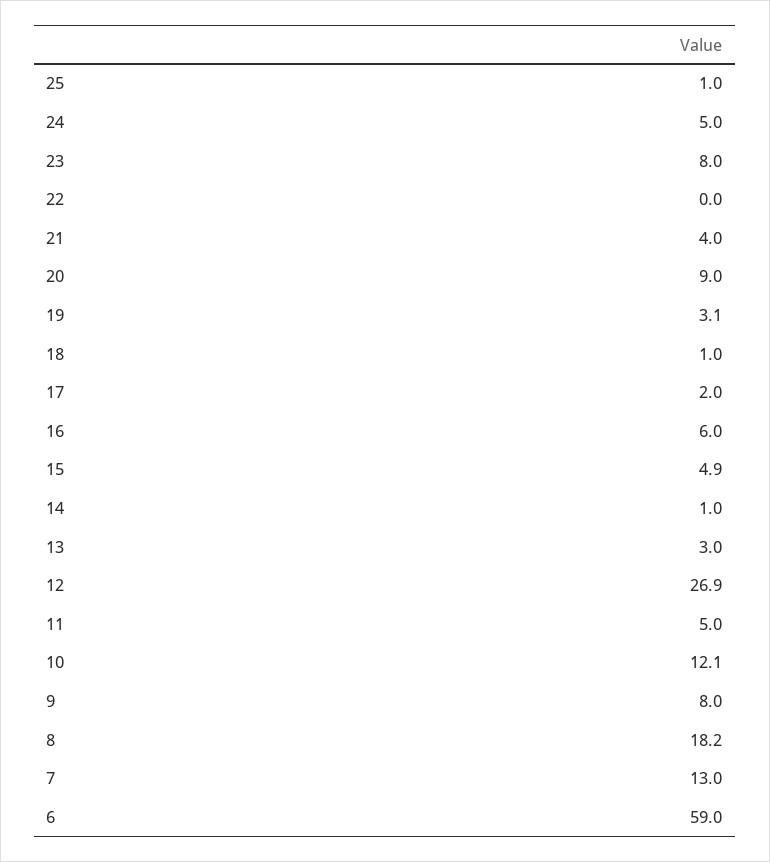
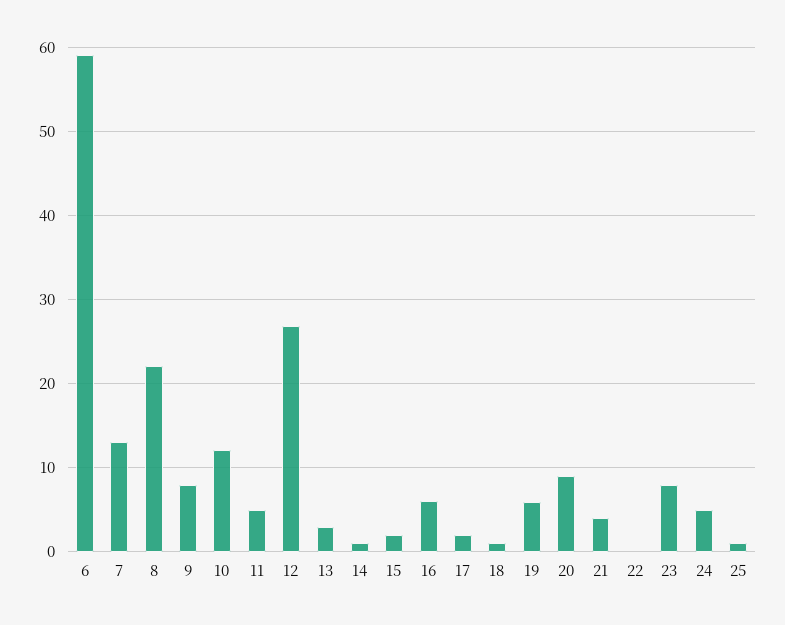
  {
    "25": 1,
    "24": 5,
    "23": 8,
    "22": 0,
    "21": 4,
    "20": 9,
-   "19": 3.1,
+   "19": 6,
    "18": 1,
    "17": 2,
    "16": 6,
-   "15": 4.9,
+   "15": 2,
    "14": 1,
    "13": 3,
    "12": 26.9,
    "11": 5,
    "10": 12.1,
    "9": 8,
-   "8": 18.2,
+   "8": 22,
    "7": 13,
    "6": 59
  }

